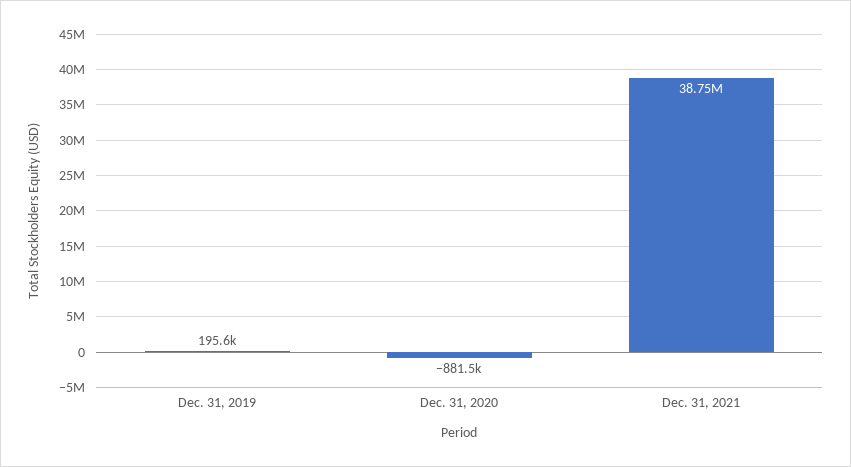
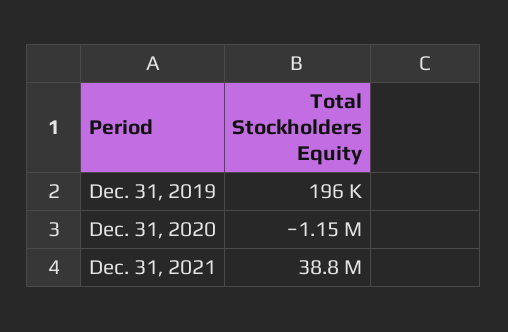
  {
    "Dec. 31, 2019": 195600,
-   "Dec. 31, 2020": -881500,
+   "Dec. 31, 2020": -1150000,
    "Dec. 31, 2021": 38750000
  }

